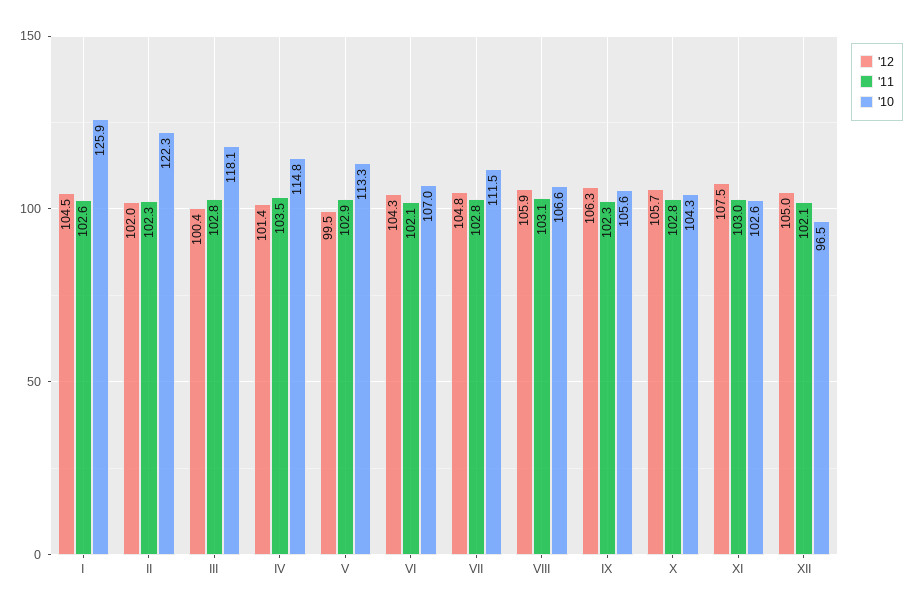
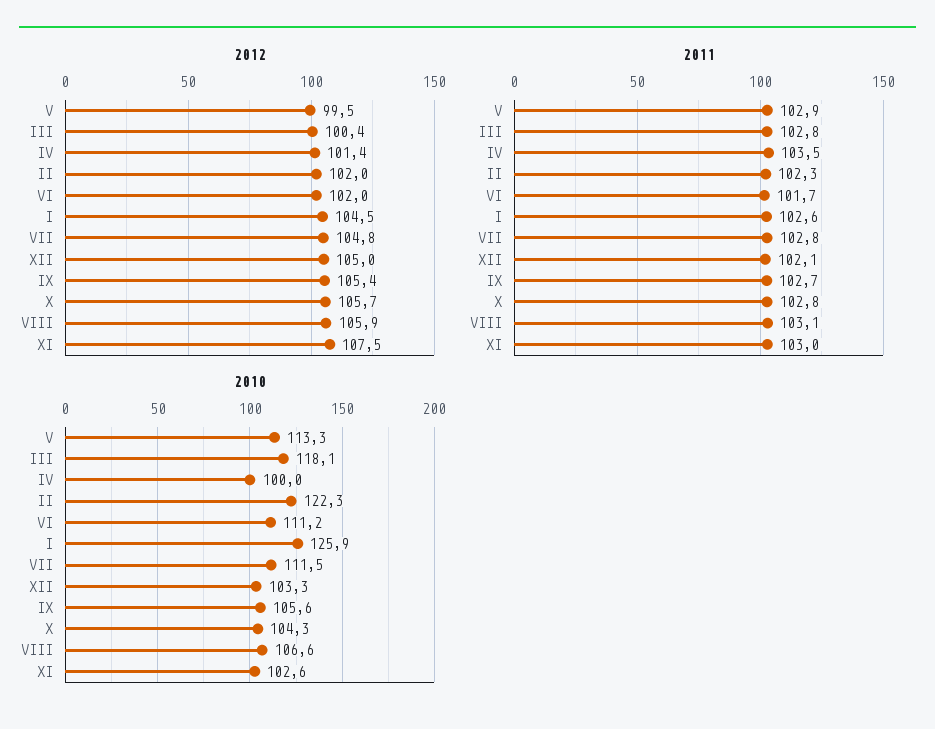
  {
    "'12": {
      "I": 104.5,
      "II": 102,
      "III": 100.4,
      "IV": 101.4,
      "V": 99.5,
-     "VI": 104.3,
+     "VI": 102,
      "VII": 104.8,
      "VIII": 105.9,
-     "IX": 106.3,
+     "IX": 105.4,
      "X": 105.7,
      "XI": 107.5,
      "XII": 105
    },
    "'11": {
      "I": 102.6,
      "II": 102.3,
      "III": 102.8,
      "IV": 103.5,
      "V": 102.9,
-     "VI": 102.1,
+     "VI": 101.7,
      "VII": 102.8,
      "VIII": 103.1,
-     "IX": 102.3,
+     "IX": 102.7,
      "X": 102.8,
      "XI": 103,
      "XII": 102.1
    },
    "'10": {
      "I": 125.9,
      "II": 122.3,
      "III": 118.1,
-     "IV": 114.8,
+     "IV": 100,
      "V": 113.3,
-     "VI": 107,
+     "VI": 111.2,
      "VII": 111.5,
      "VIII": 106.6,
      "IX": 105.6,
      "X": 104.3,
      "XI": 102.6,
-     "XII": 96.5
+     "XII": 103.3
    }
  }

